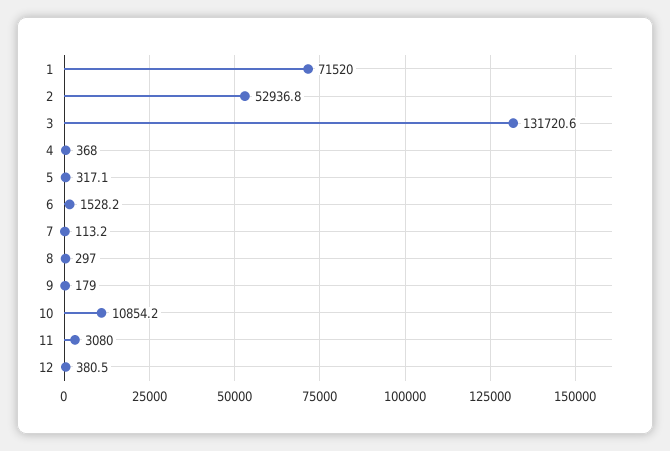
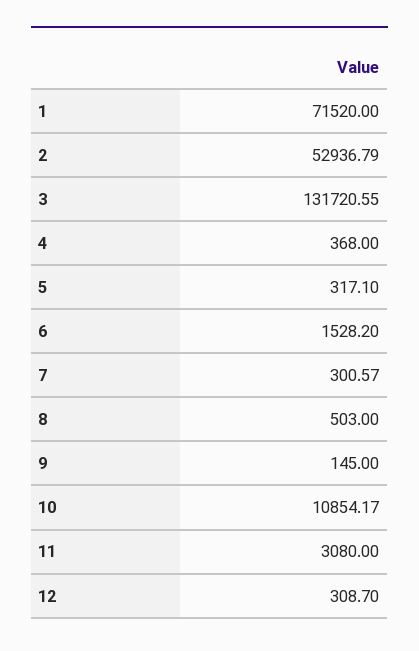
  {
    "1": 71520,
    "2": 52936.79,
    "3": 131720.55,
    "4": 368,
    "5": 317.1,
    "6": 1528.2,
-   "7": 113.2,
+   "7": 300.57,
-   "8": 297,
+   "8": 503,
-   "9": 179,
+   "9": 145,
    "10": 10854.17,
    "11": 3080,
-   "12": 380.5
+   "12": 308.7
  }

